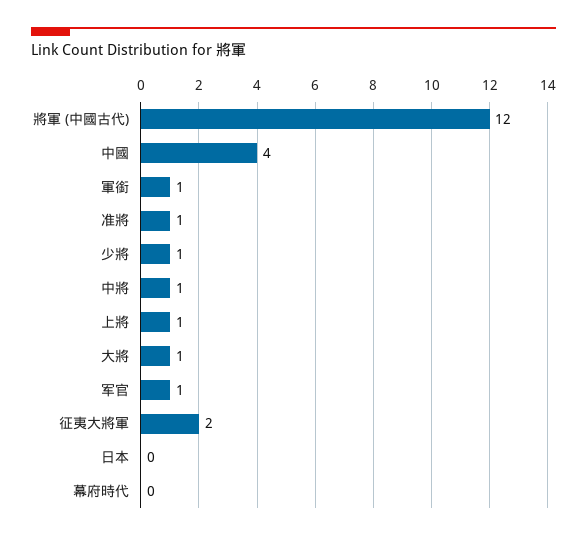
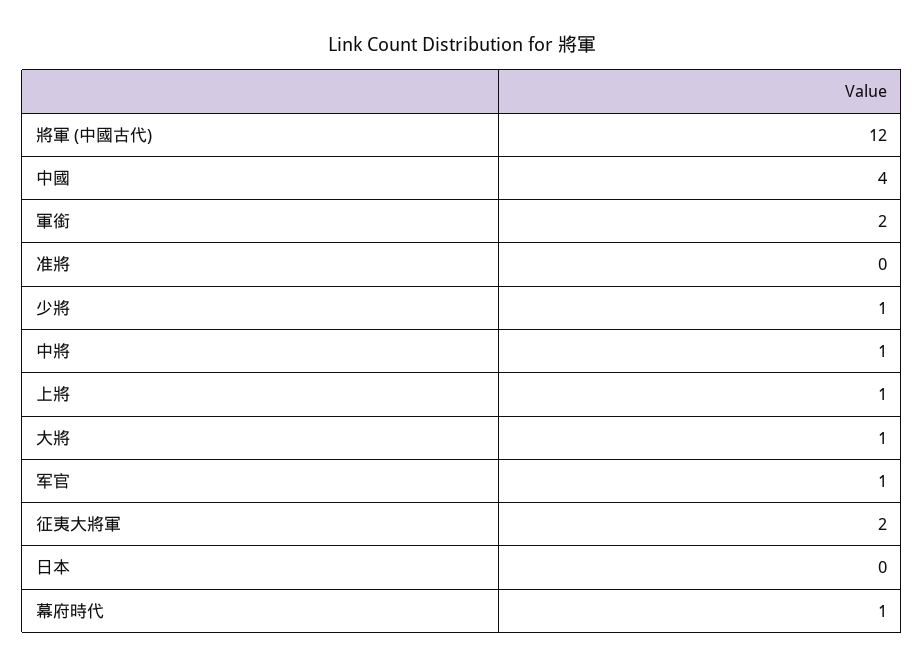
  {
    "將軍 (中國古代)": 12,
    "中國": 4,
-   "軍銜": 1,
+   "軍銜": 2,
-   "准將": 1,
+   "准將": 0,
    "少將": 1,
    "中將": 1,
    "上將": 1,
    "大將": 1,
    "军官": 1,
    "征夷大將軍": 2,
    "日本": 0,
-   "幕府時代": 0
+   "幕府時代": 1
  }

